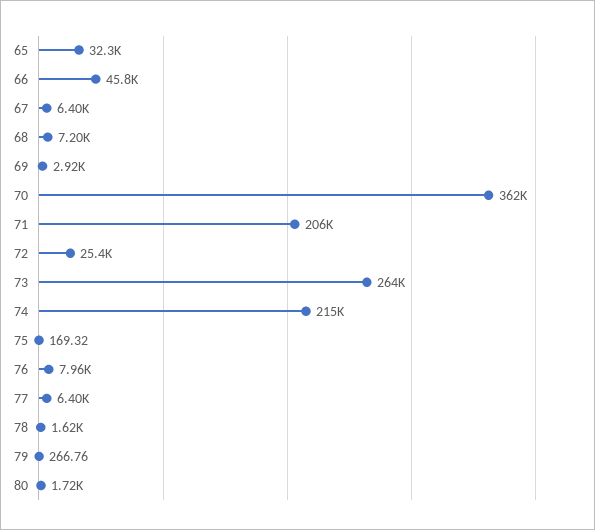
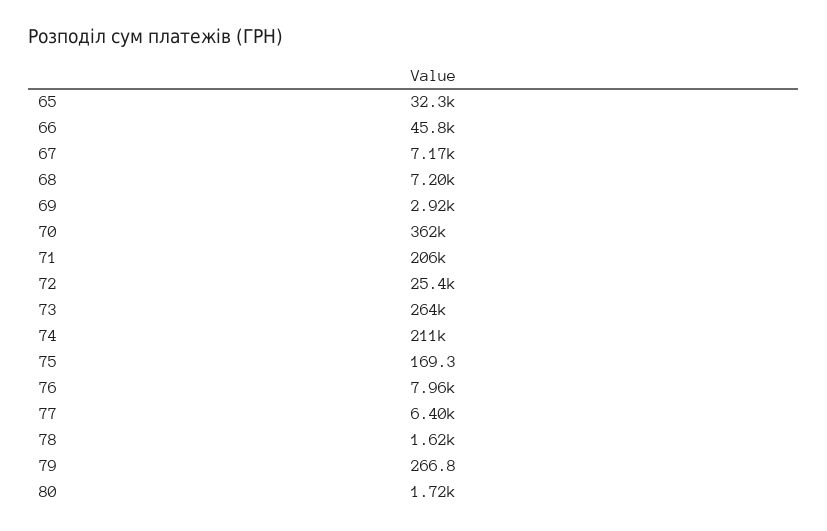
  {
    "65": 32300,
    "66": 45800,
-   "67": 6400,
+   "67": 7170,
    "68": 7200,
    "69": 2920,
    "70": 362000,
    "71": 206000,
    "72": 25400,
    "73": 264000,
-   "74": 215000,
+   "74": 211000,
    "75": 169.32,
    "76": 7960,
    "77": 6400,
    "78": 1620,
    "79": 266.76,
    "80": 1720
  }

